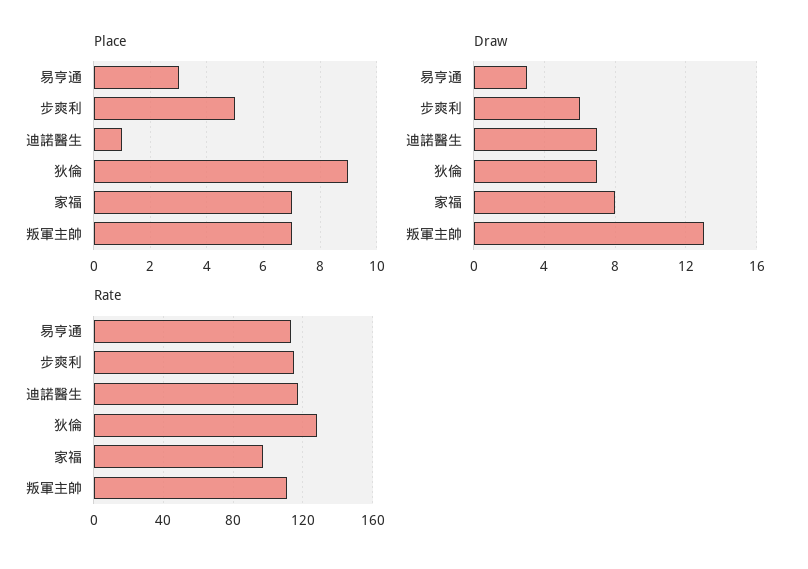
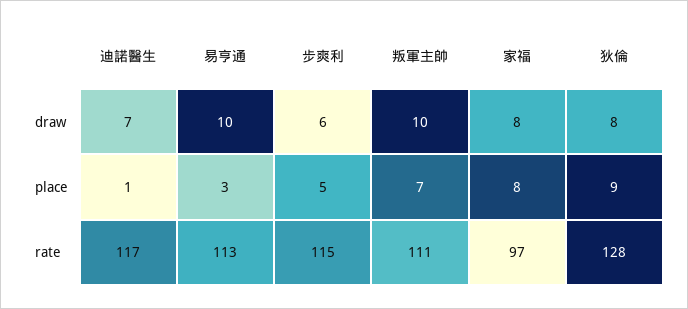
  {
    "Place": {
      "易亨通": 3,
      "步爽利": 5,
      "迪諾醫生": 1,
      "狄倫": 9,
-     "家福": 7,
+     "家福": 8,
      "叛軍主帥": 7
    },
    "Draw": {
-     "易亨通": 3,
+     "易亨通": 10,
      "步爽利": 6,
      "迪諾醫生": 7,
-     "狄倫": 7,
+     "狄倫": 8,
      "家福": 8,
-     "叛軍主帥": 13
+     "叛軍主帥": 10
    },
    "Rate": {
      "易亨通": 113,
      "步爽利": 115,
      "迪諾醫生": 117,
      "狄倫": 128,
      "家福": 97,
      "叛軍主帥": 111
    }
  }

